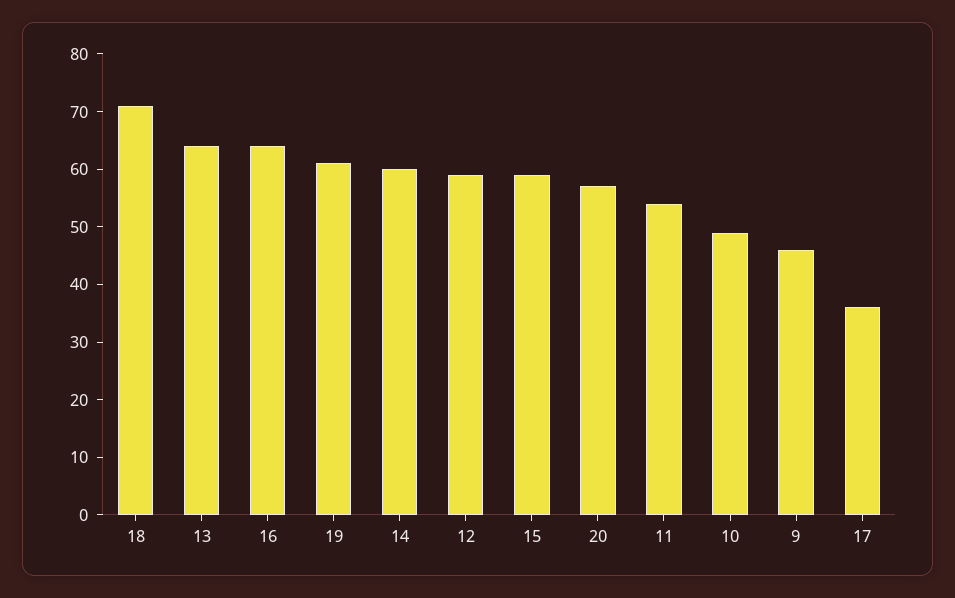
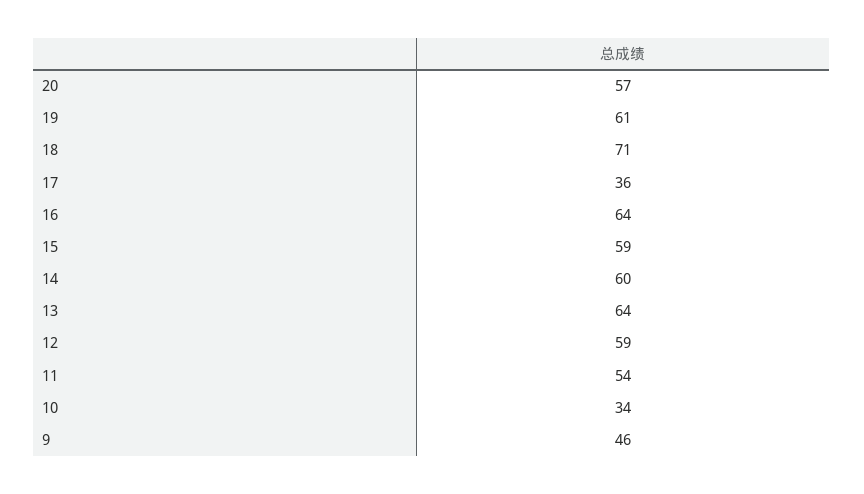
  {
    "18": 71,
    "13": 64,
    "16": 64,
    "19": 61,
    "14": 60,
    "12": 59,
    "15": 59,
    "20": 57,
    "11": 54,
-   "10": 50,
+   "10": 34,
    "9": 46,
    "17": 36
  }

